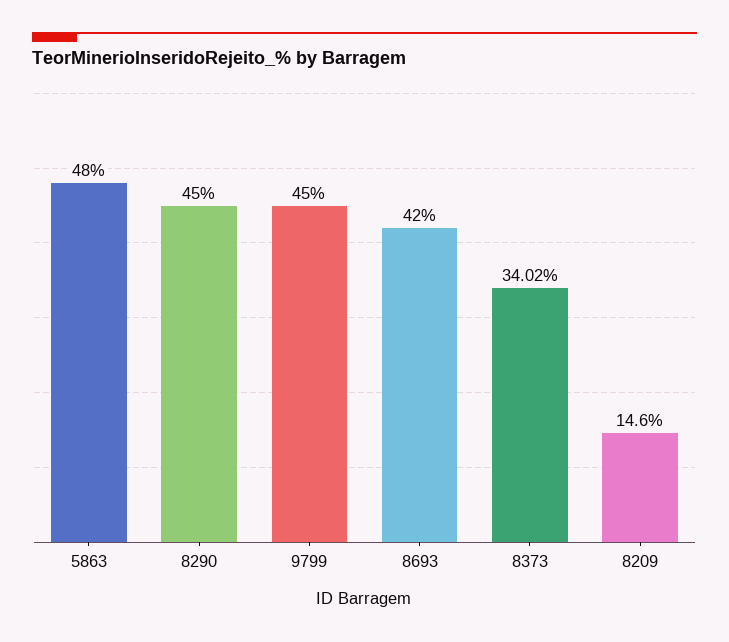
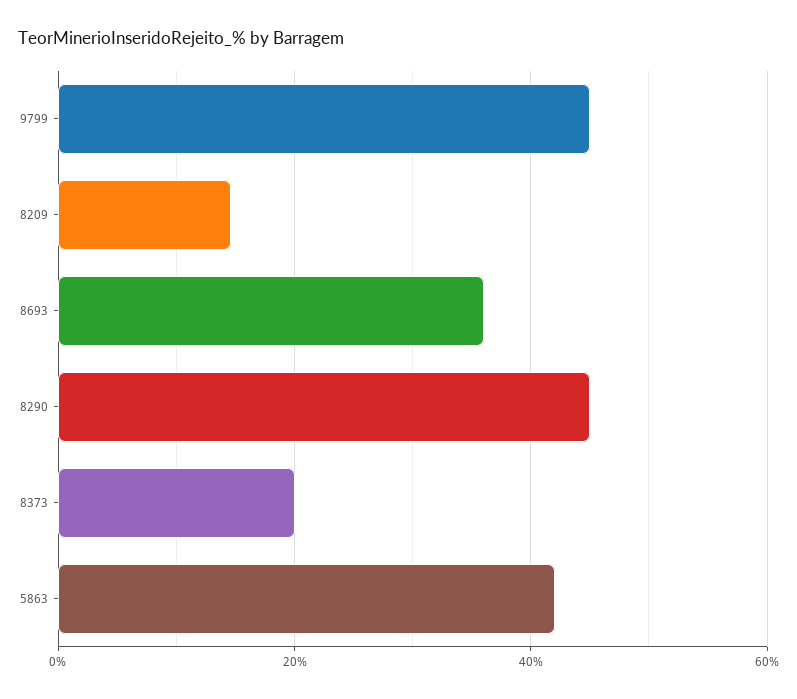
  {
-   "5863": 48,
+   "5863": 42,
    "8290": 45,
    "9799": 45,
-   "8693": 42,
+   "8693": 36,
-   "8373": 34.02,
+   "8373": 20,
    "8209": 14.6
  }

